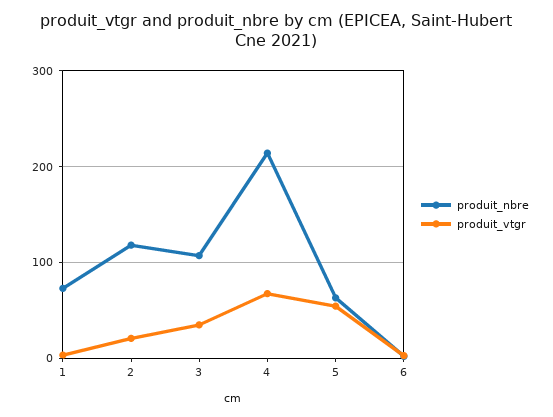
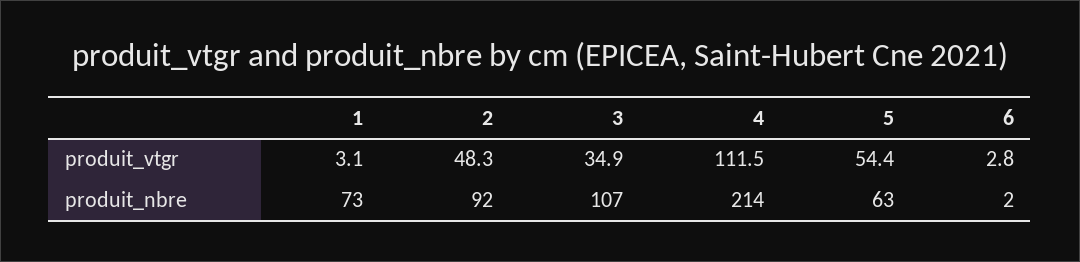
  {
    "produit_nbre": {
      "1": 73,
-     "2": 120,
+     "2": 92,
      "3": 107,
      "4": 214,
      "5": 63,
      "6": 2
    },
    "produit_vtgr": {
      "1": 3.1,
-     "2": 20,
+     "2": 48.3,
      "3": 34.9,
-     "4": 70,
+     "4": 111.5,
      "5": 54.4,
      "6": 2.8
    }
  }

